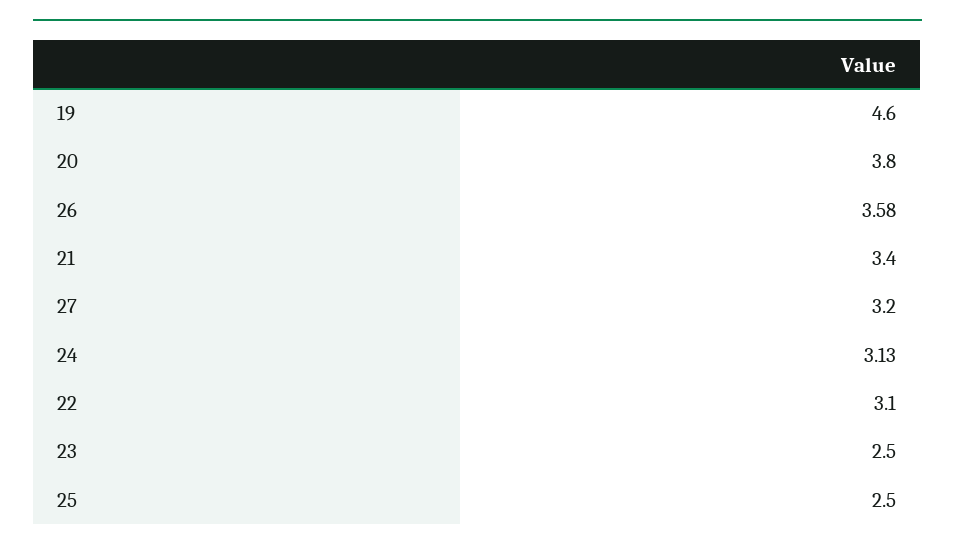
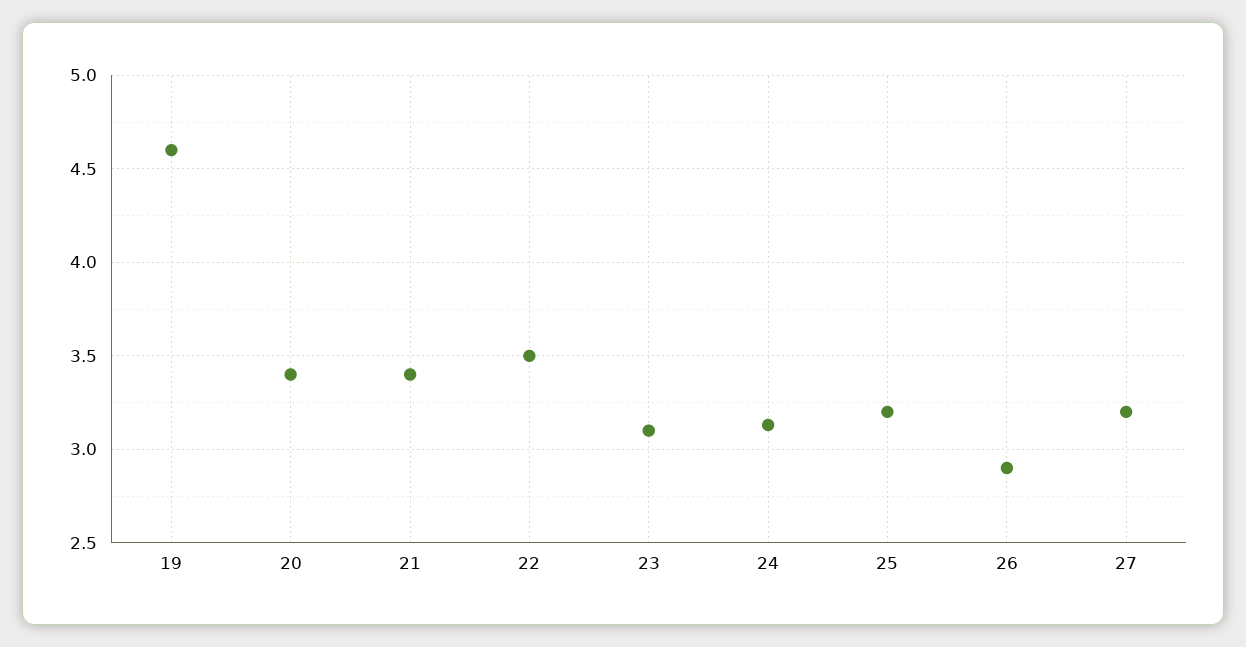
  {
    "19": 4.6,
-   "20": 3.8,
+   "20": 3.4,
-   "26": 3.58,
+   "26": 2.9,
    "21": 3.4,
    "27": 3.2,
    "24": 3.13,
-   "22": 3.1,
+   "22": 3.5,
-   "23": 2.5,
+   "23": 3.1,
-   "25": 2.5
+   "25": 3.2
  }

